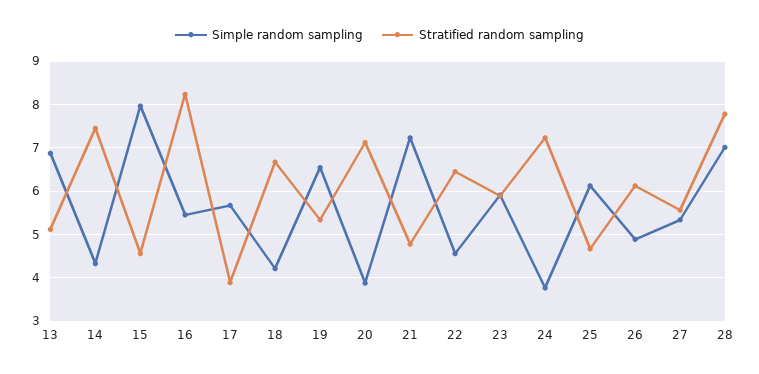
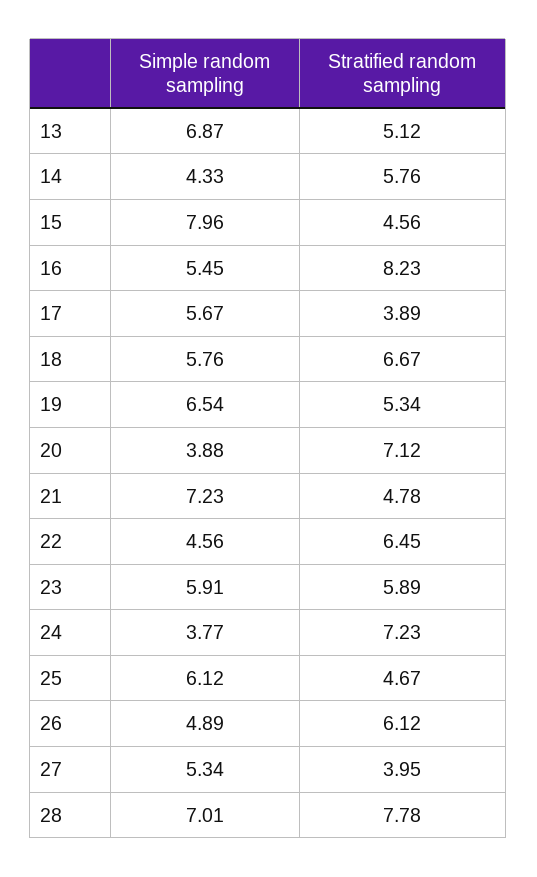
  {
    "Simple random sampling": {
      "13": 6.87,
      "14": 4.33,
      "15": 7.96,
      "16": 5.45,
      "17": 5.67,
-     "18": 4.2,
+     "18": 5.76,
      "19": 6.54,
      "20": 3.88,
      "21": 7.23,
      "22": 4.56,
      "23": 5.91,
      "24": 3.77,
      "25": 6.12,
      "26": 4.89,
      "27": 5.34,
      "28": 7.01
    },
    "Stratified random sampling": {
      "13": 5.12,
-     "14": 7.4,
+     "14": 5.76,
      "15": 4.56,
      "16": 8.23,
      "17": 3.89,
      "18": 6.67,
      "19": 5.34,
      "20": 7.12,
      "21": 4.78,
      "22": 6.45,
      "23": 5.89,
      "24": 7.23,
      "25": 4.67,
      "26": 6.12,
-     "27": 5.6,
+     "27": 3.95,
      "28": 7.78
    }
  }

